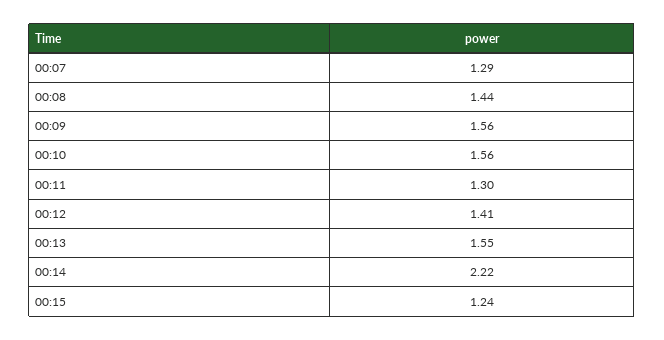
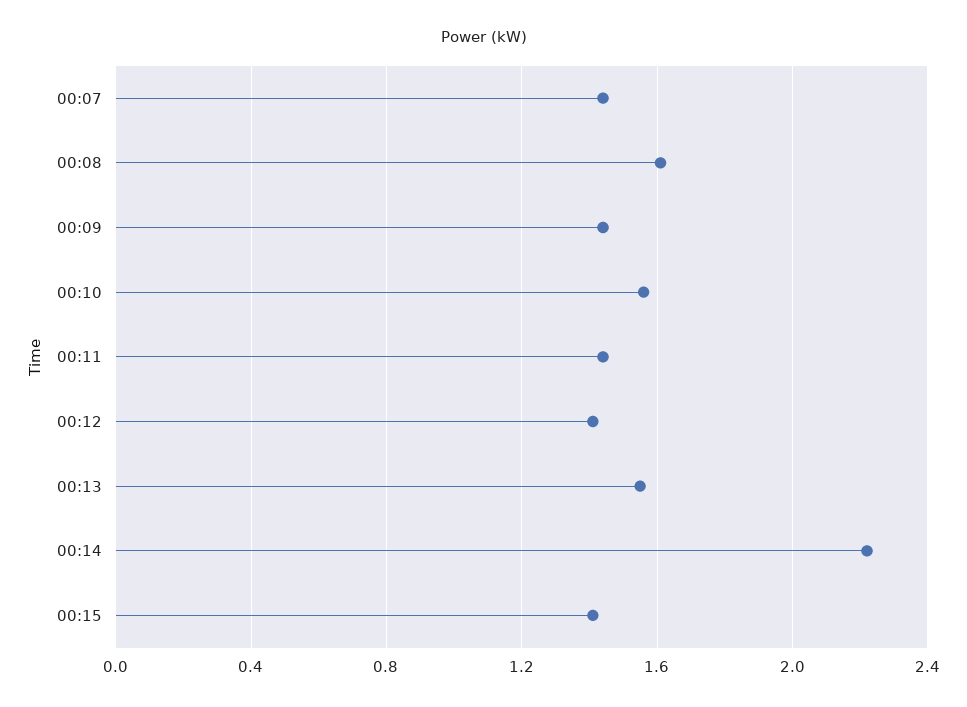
  {
-   "00:07": 1.29,
+   "00:07": 1.45,
-   "00:08": 1.44,
+   "00:08": 1.6,
-   "00:09": 1.56,
+   "00:09": 1.45,
    "00:10": 1.56,
-   "00:11": 1.3,
+   "00:11": 1.45,
    "00:12": 1.41,
    "00:13": 1.55,
    "00:14": 2.22,
-   "00:15": 1.24
+   "00:15": 1.4
  }

